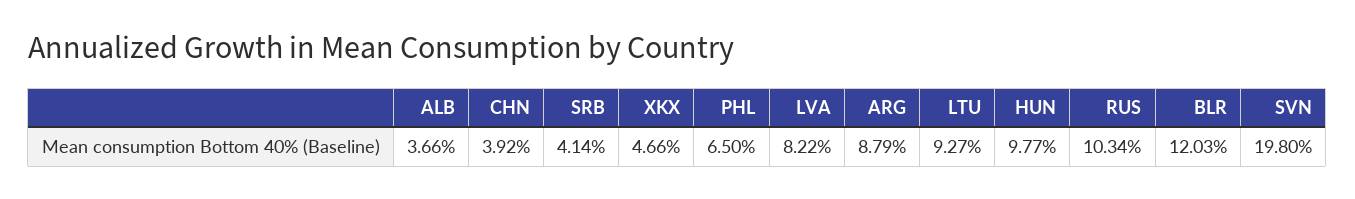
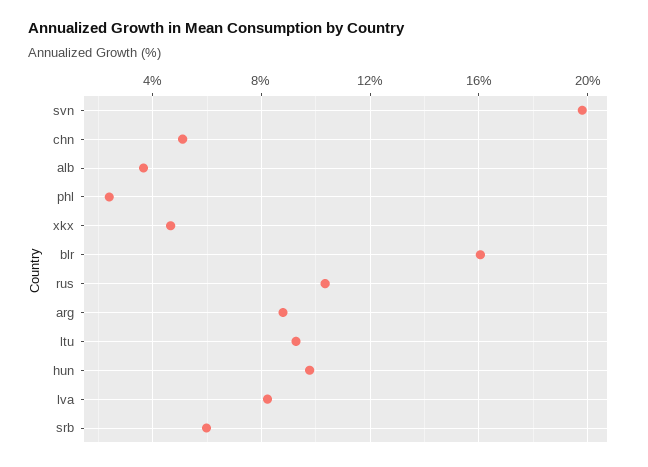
  {
    "ALB": 3.66,
-   "CHN": 3.92,
+   "CHN": 5,
-   "SRB": 4.14,
+   "SRB": 6,
    "XKX": 4.66,
-   "PHL": 6.5,
+   "PHL": 2.5,
    "LVA": 8.22,
    "ARG": 8.79,
    "LTU": 9.27,
    "HUN": 9.77,
    "RUS": 10.34,
-   "BLR": 12.03,
+   "BLR": 16,
    "SVN": 19.8
  }

